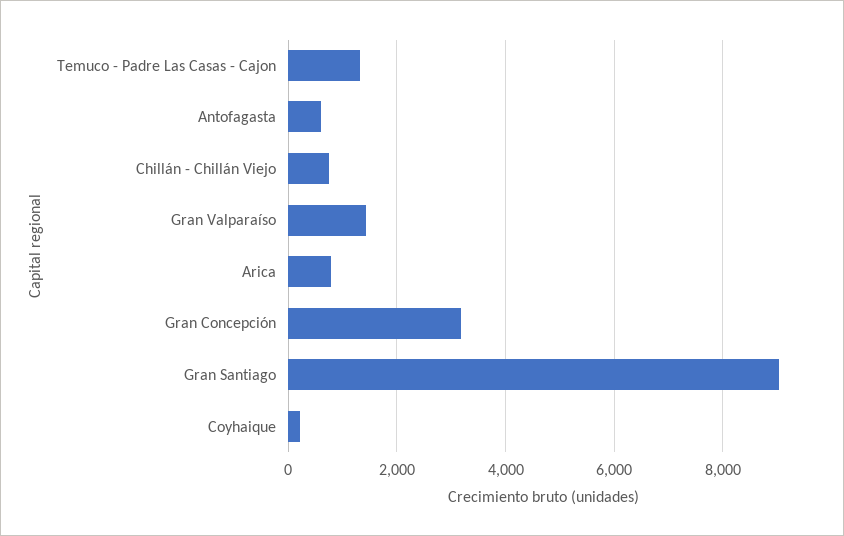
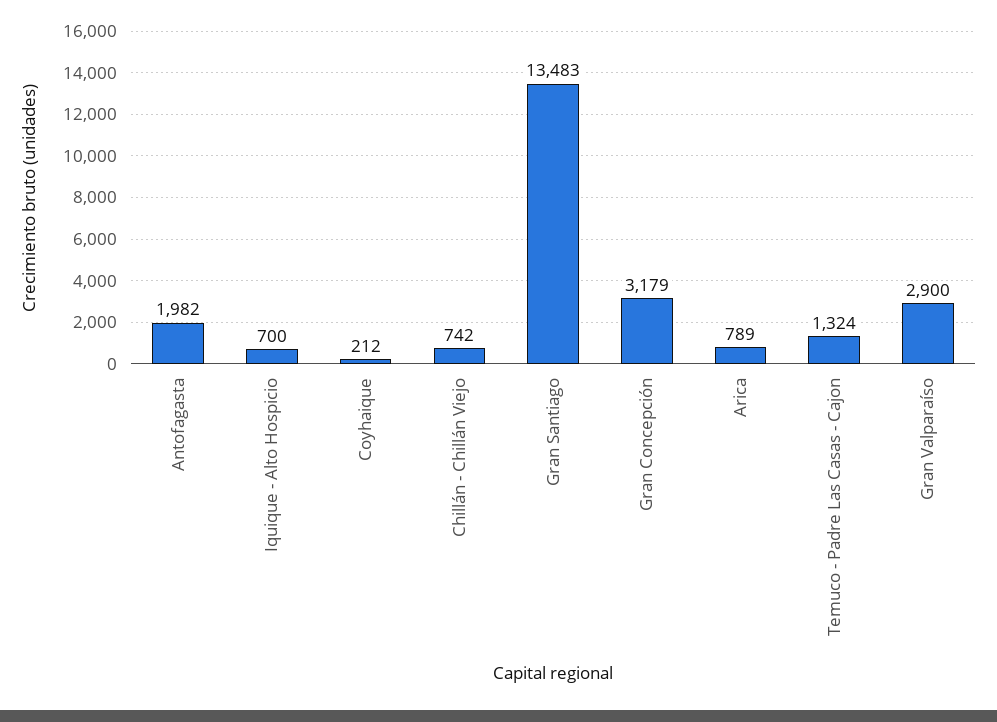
  {
    "Temuco - Padre Las Casas - Cajon": 1324,
-   "Antofagasta": 600,
+   "Antofagasta": 1982,
    "Chillán - Chillán Viejo": 742,
-   "Gran Valparaíso": 1400,
+   "Gran Valparaíso": 2900,
    "Arica": 789,
    "Gran Concepción": 3179,
-   "Gran Santiago": 9000,
+   "Gran Santiago": 13483,
-   "Coyhaique": 212
+   "Coyhaique": 212,
+   "Iquique - Alto Hospicio": 700
  }

